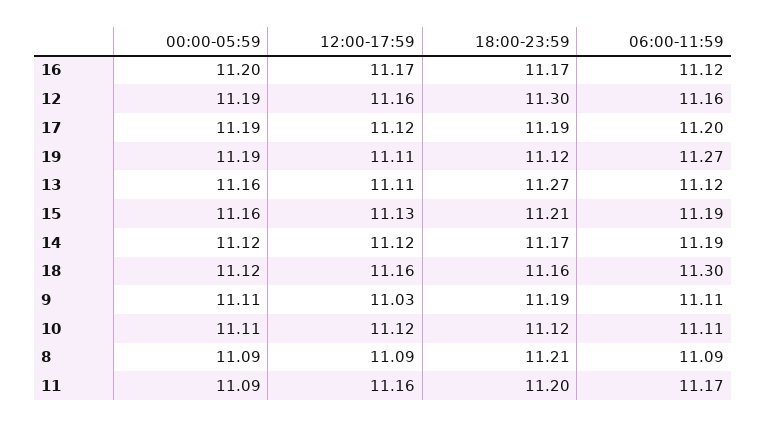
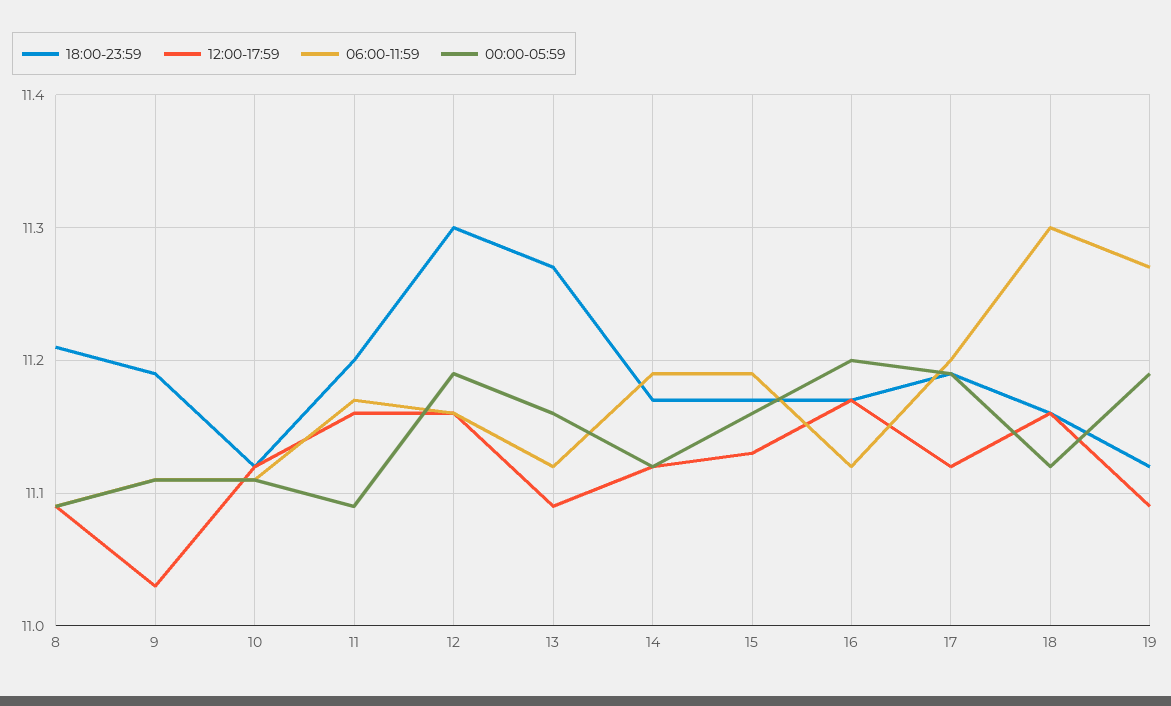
  {
    "00:00-05:59": {
      "16": 11.2,
      "12": 11.19,
      "17": 11.19,
      "19": 11.19,
      "13": 11.16,
      "15": 11.16,
      "14": 11.12,
      "18": 11.12,
      "9": 11.11,
      "10": 11.11,
      "8": 11.09,
      "11": 11.09
    },
    "12:00-17:59": {
      "16": 11.17,
      "12": 11.16,
      "17": 11.12,
-     "19": 11.11,
+     "19": 11.09,
-     "13": 11.11,
+     "13": 11.09,
      "15": 11.13,
      "14": 11.12,
      "18": 11.16,
      "9": 11.03,
      "10": 11.12,
      "8": 11.09,
      "11": 11.16
    },
    "18:00-23:59": {
      "16": 11.17,
      "12": 11.3,
      "17": 11.19,
      "19": 11.12,
      "13": 11.27,
-     "15": 11.21,
+     "15": 11.17,
      "14": 11.17,
      "18": 11.16,
      "9": 11.19,
      "10": 11.12,
      "8": 11.21,
      "11": 11.2
    },
    "06:00-11:59": {
      "16": 11.12,
      "12": 11.16,
      "17": 11.2,
      "19": 11.27,
      "13": 11.12,
      "15": 11.19,
      "14": 11.19,
      "18": 11.3,
      "9": 11.11,
      "10": 11.11,
      "8": 11.09,
      "11": 11.17
    }
  }

